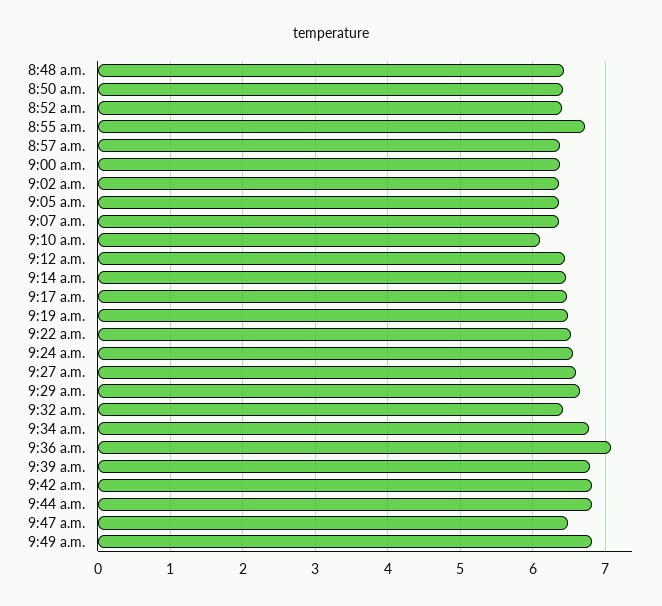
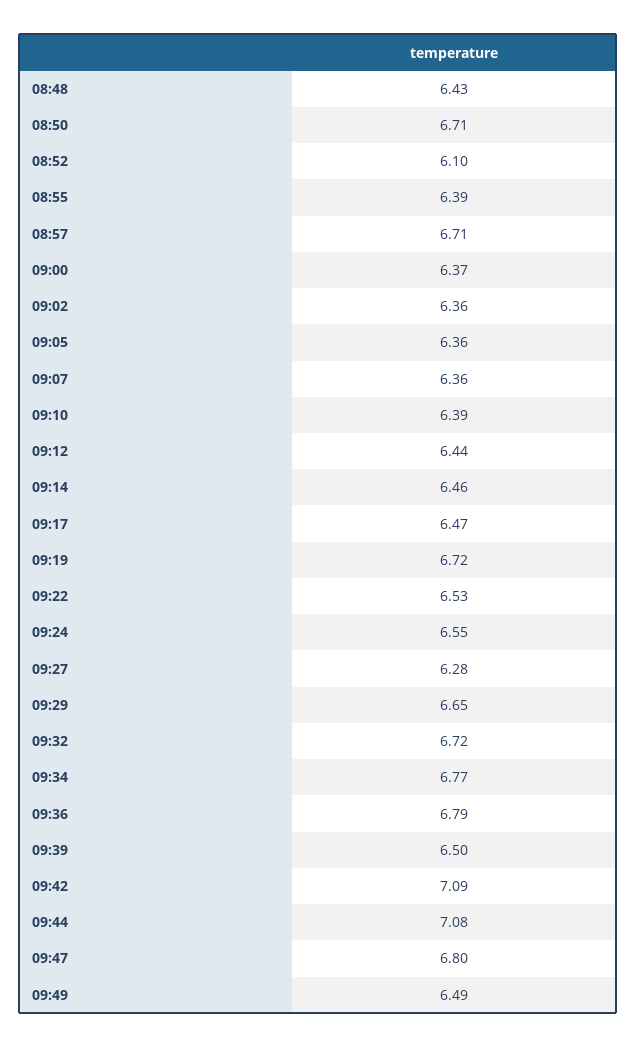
  {
    "8:48 a.m.": 6.43,
-   "8:50 a.m.": 6.4,
+   "8:50 a.m.": 6.71,
-   "8:52 a.m.": 6.4,
+   "8:52 a.m.": 6.1,
-   "8:55 a.m.": 6.7,
+   "8:55 a.m.": 6.39,
-   "8:57 a.m.": 6.4,
+   "8:57 a.m.": 6.71,
    "9:00 a.m.": 6.37,
    "9:02 a.m.": 6.36,
    "9:05 a.m.": 6.36,
    "9:07 a.m.": 6.36,
-   "9:10 a.m.": 6.1,
+   "9:10 a.m.": 6.39,
    "9:12 a.m.": 6.44,
    "9:14 a.m.": 6.46,
    "9:17 a.m.": 6.47,
-   "9:19 a.m.": 6.5,
+   "9:19 a.m.": 6.72,
    "9:22 a.m.": 6.53,
    "9:24 a.m.": 6.55,
-   "9:27 a.m.": 6.6,
+   "9:27 a.m.": 6.28,
    "9:29 a.m.": 6.65,
-   "9:32 a.m.": 6.4,
+   "9:32 a.m.": 6.72,
    "9:34 a.m.": 6.77,
-   "9:36 a.m.": 7.1,
+   "9:36 a.m.": 6.79,
-   "9:39 a.m.": 6.8,
+   "9:39 a.m.": 6.5,
-   "9:42 a.m.": 6.8,
+   "9:42 a.m.": 7.09,
-   "9:44 a.m.": 6.8,
+   "9:44 a.m.": 7.08,
-   "9:47 a.m.": 6.5,
+   "9:47 a.m.": 6.8,
-   "9:49 a.m.": 6.8
+   "9:49 a.m.": 6.49
  }

